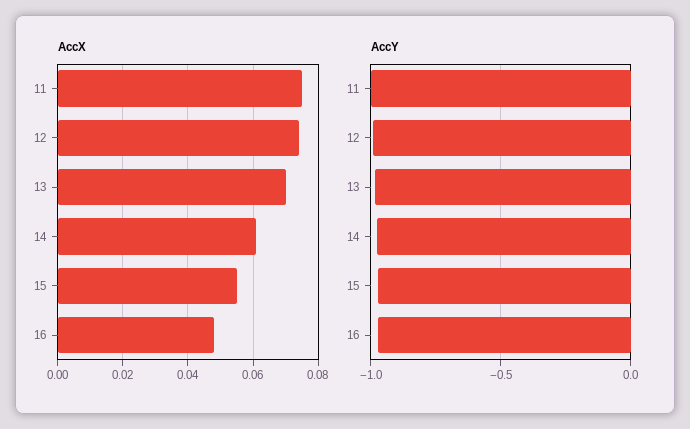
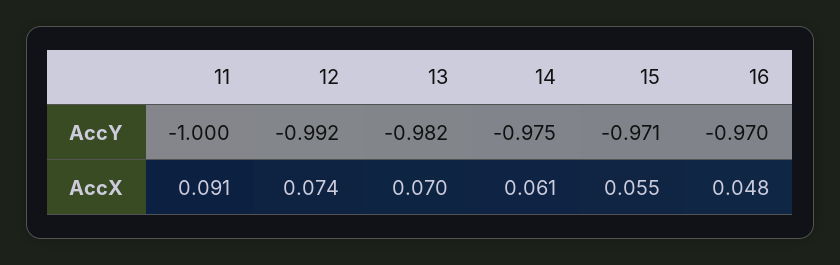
  {
    "AccX": {
-     "11": 0.075,
+     "11": 0.091,
      "12": 0.074,
      "13": 0.07,
      "14": 0.061,
      "15": 0.055,
      "16": 0.048
    },
    "AccY": {
      "11": -1,
      "12": -0.992,
      "13": -0.982,
      "14": -0.975,
      "15": -0.971,
      "16": -0.97
    }
  }

